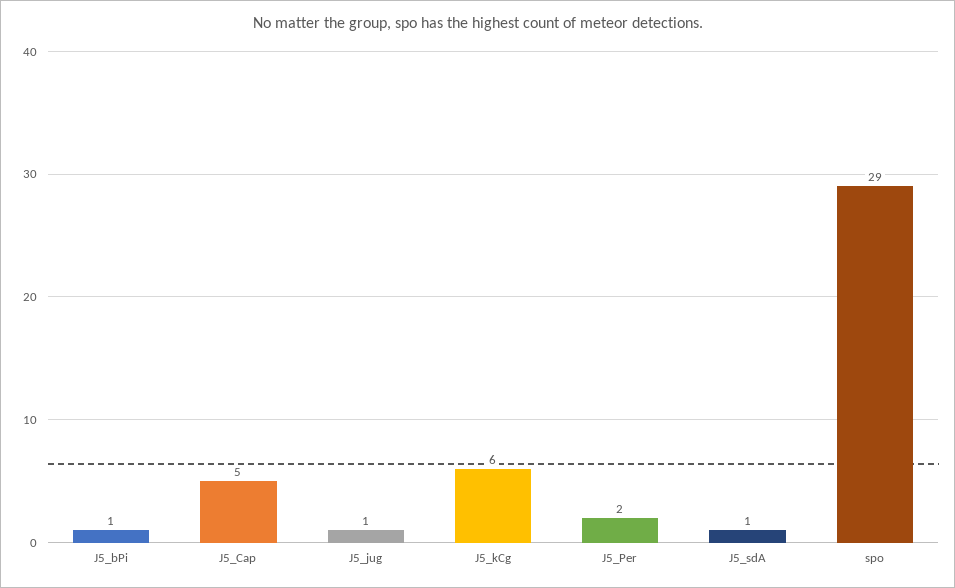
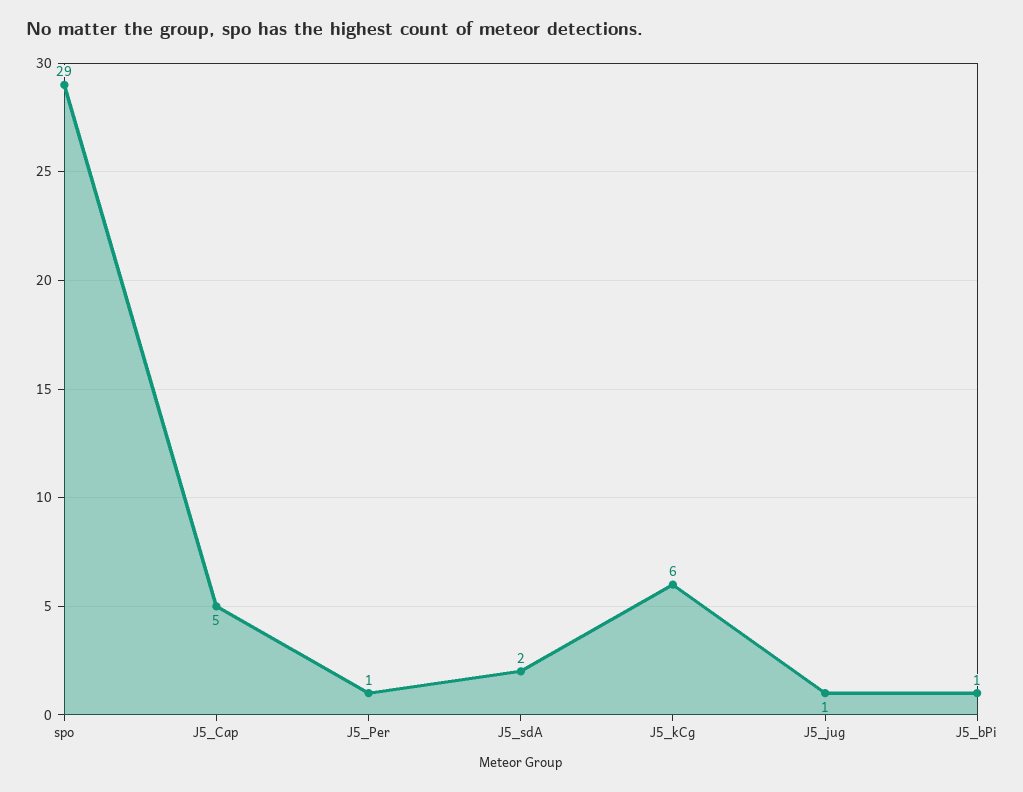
  {
    "J5_bPi": 1,
    "J5_Cap": 5,
    "J5_jug": 1,
    "J5_kCg": 6,
-   "J5_Per": 2,
+   "J5_Per": 1,
-   "J5_sdA": 1,
+   "J5_sdA": 2,
    "spo": 29
  }

